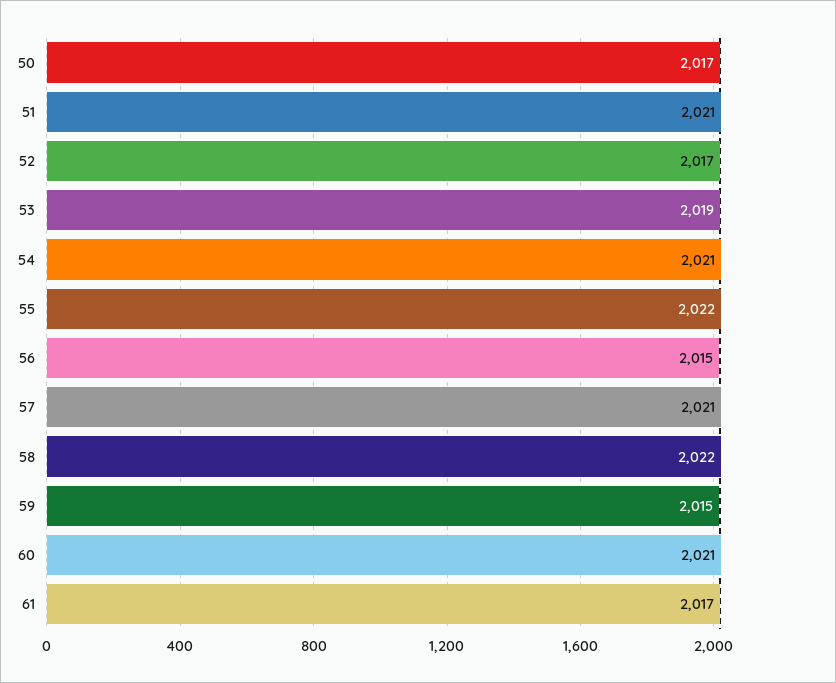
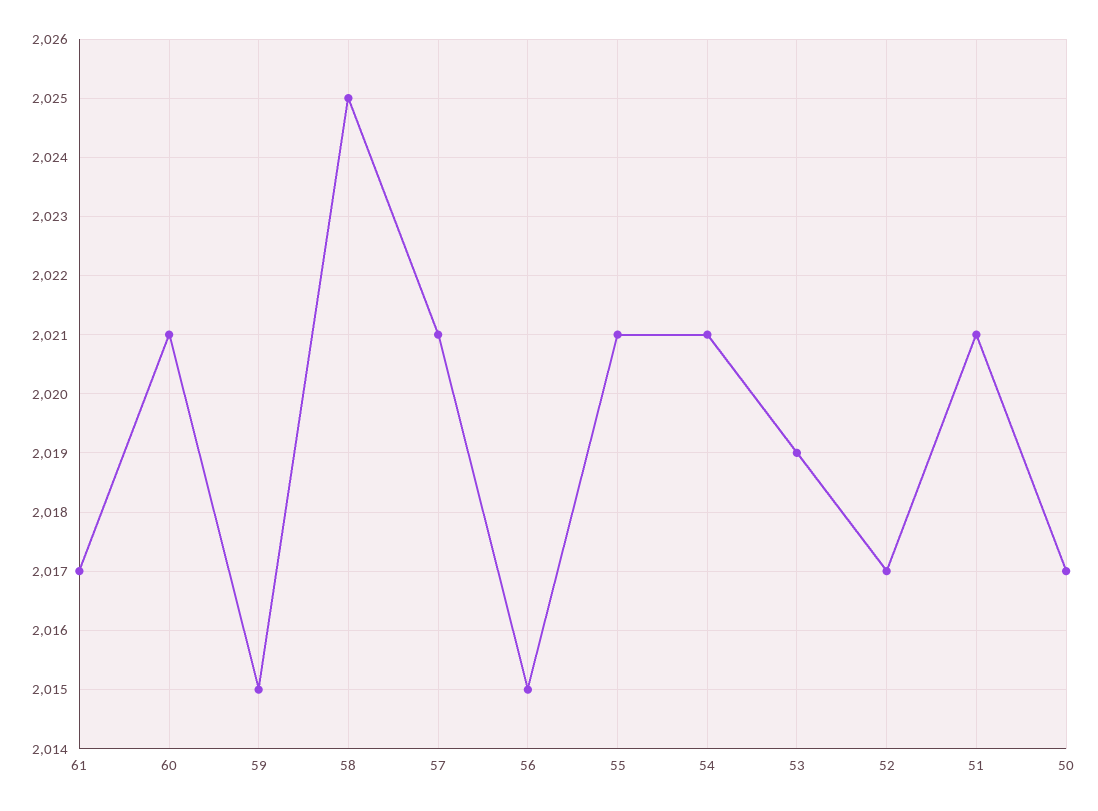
  {
    "50": 2017,
    "51": 2021,
    "52": 2017,
    "53": 2019,
    "54": 2021,
-   "55": 2022,
+   "55": 2021,
    "56": 2015,
    "57": 2021,
-   "58": 2022,
+   "58": 2025,
    "59": 2015,
    "60": 2021,
    "61": 2017
  }

